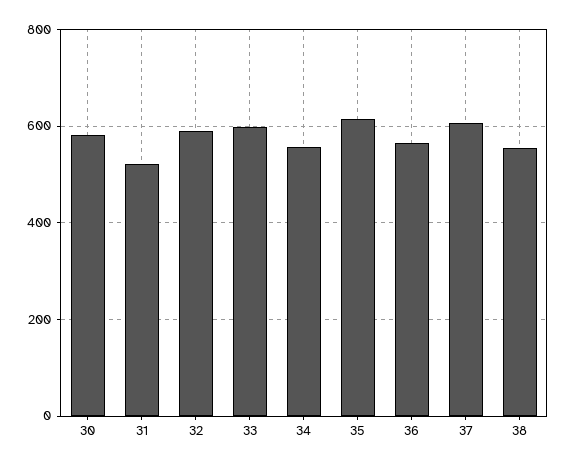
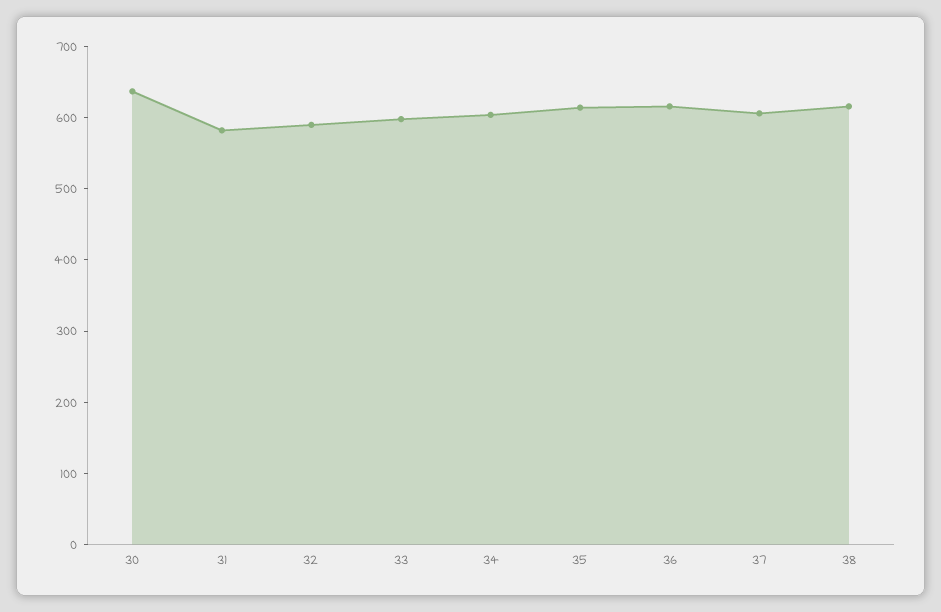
  {
-   "30": 580,
+   "30": 640,
-   "31": 520,
+   "31": 580,
    "32": 600,
    "33": 600,
-   "34": 560,
+   "34": 600,
    "35": 620,
-   "36": 560,
+   "36": 620,
    "37": 600,
-   "38": 560
+   "38": 620
  }

